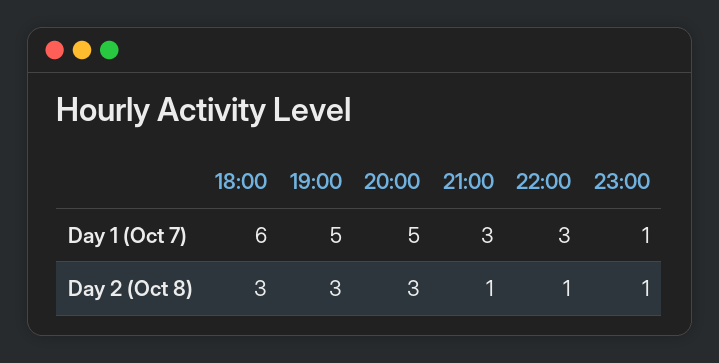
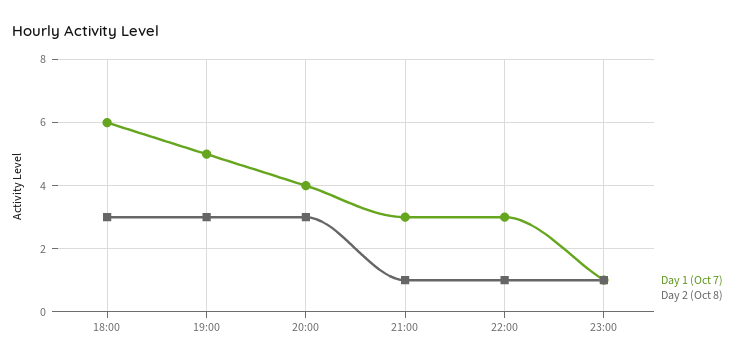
  {
    "Day 1 (Oct 7)": {
      "18:00": 6,
      "19:00": 5,
-     "20:00": 5,
+     "20:00": 4,
      "21:00": 3,
      "22:00": 3,
      "23:00": 1
    },
    "Day 2 (Oct 8)": {
      "18:00": 3,
      "19:00": 3,
      "20:00": 3,
      "21:00": 1,
      "22:00": 1,
      "23:00": 1
    }
  }

